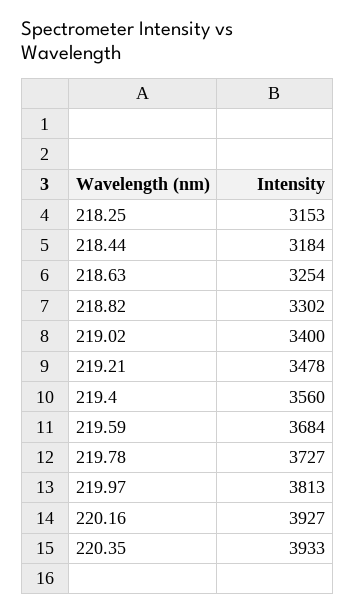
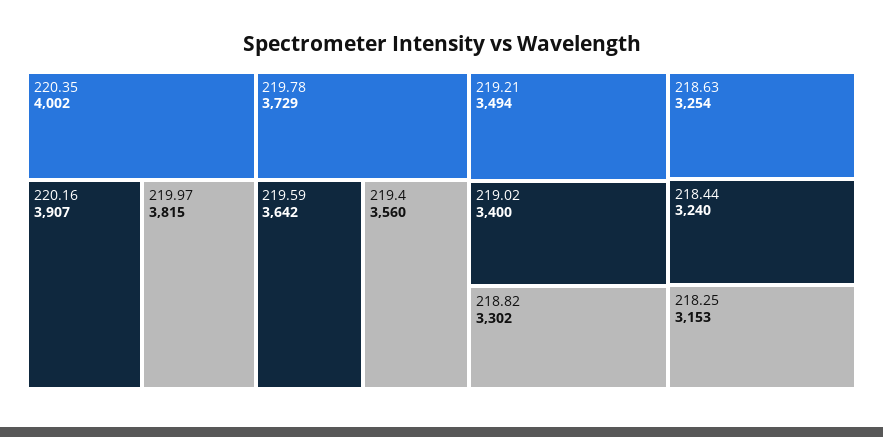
  {
    "218.25": 3153,
-   "218.44": 3184,
+   "218.44": 3240,
    "218.63": 3254,
    "218.82": 3302,
    "219.02": 3400,
-   "219.21": 3478,
+   "219.21": 3494,
    "219.4": 3560,
-   "219.59": 3684,
+   "219.59": 3642,
-   "219.78": 3727,
+   "219.78": 3729,
-   "219.97": 3813,
+   "219.97": 3815,
-   "220.16": 3927,
+   "220.16": 3907,
-   "220.35": 3933
+   "220.35": 4002
  }

